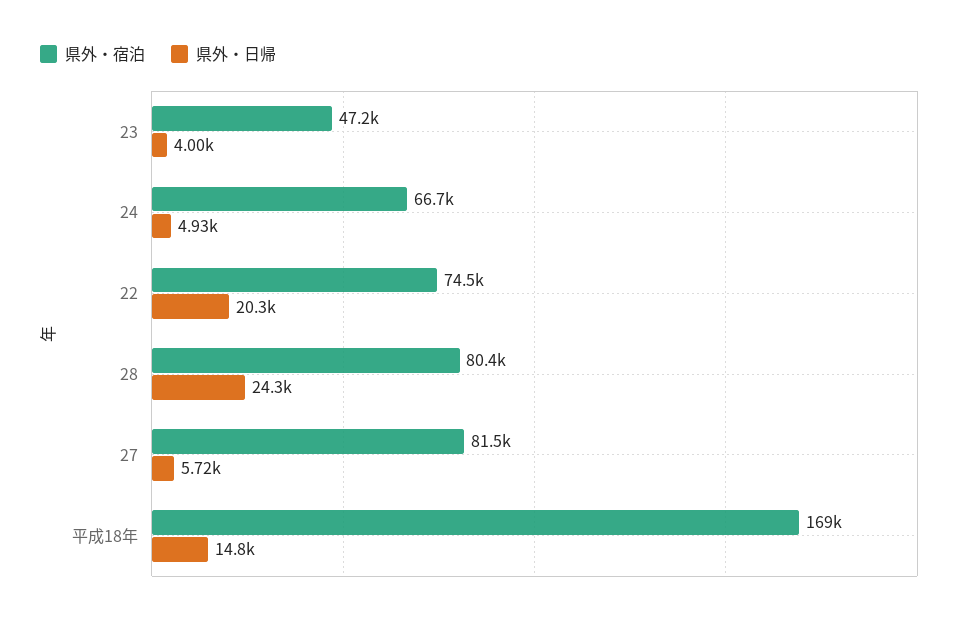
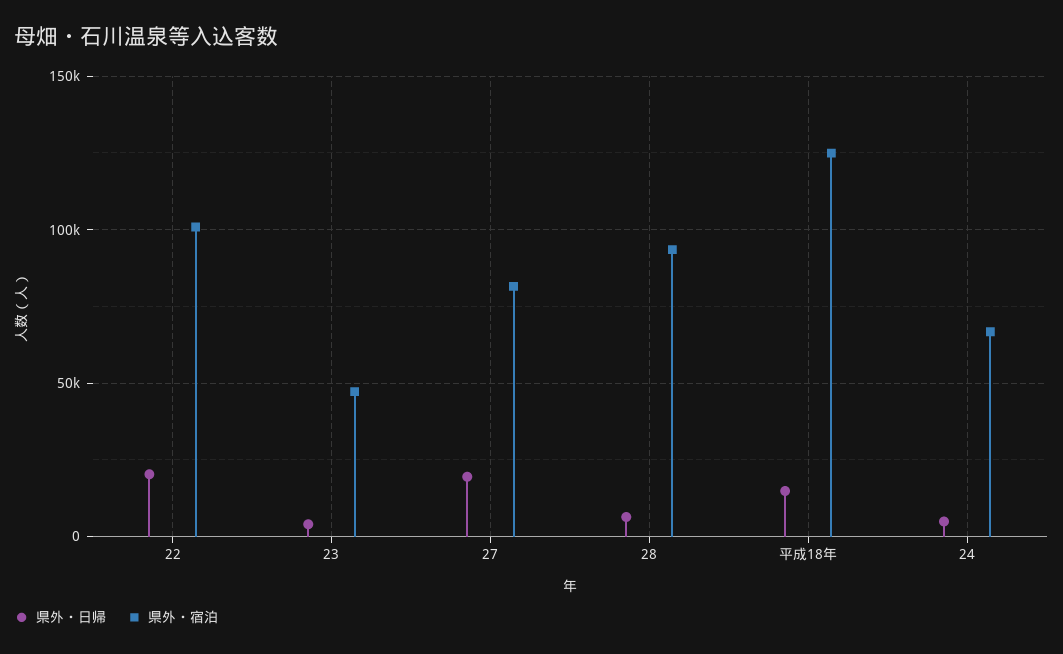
  {
    "県外・宿泊": {
      "23": 47200,
      "24": 66700,
-     "22": 74500,
+     "22": 100000,
-     "28": 80400,
+     "28": 95000,
      "27": 81500,
-     "平成18年": 169000
+     "平成18年": 125000
    },
    "県外・日帰": {
      "23": 4000,
      "24": 4930,
      "22": 20300,
-     "28": 24300,
+     "28": 5000,
-     "27": 5720,
+     "27": 20000,
      "平成18年": 14800
    }
  }

